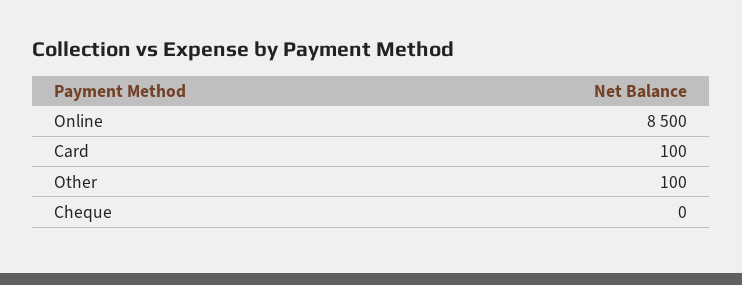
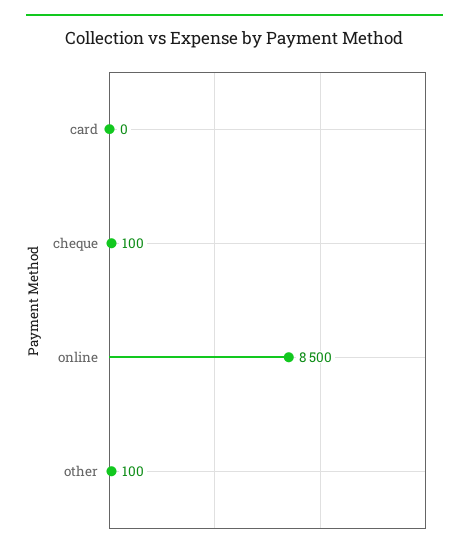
  {
    "Online": 8500,
-   "Card": 100,
+   "Card": 0,
    "Other": 100,
-   "Cheque": 0
+   "Cheque": 100
  }

